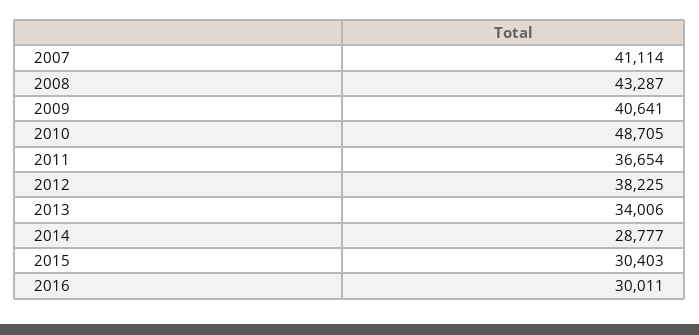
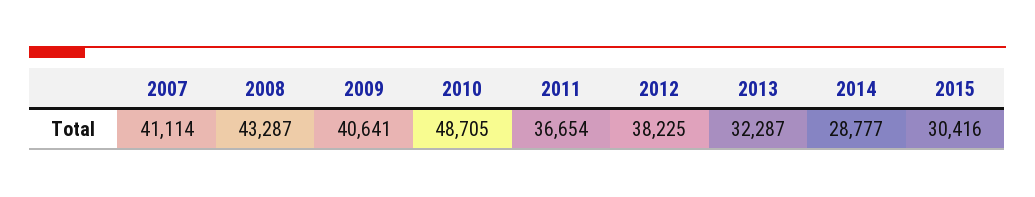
  {
    "2007": 41114,
    "2008": 43287,
    "2009": 40641,
    "2010": 48705,
    "2011": 36654,
    "2012": 38225,
-   "2013": 34006,
+   "2013": 32287,
    "2014": 28777,
-   "2015": 30403,
+   "2015": 30416
-   "2016": 30011
  }

